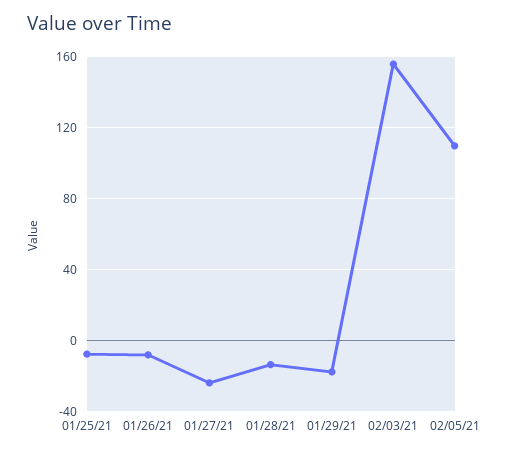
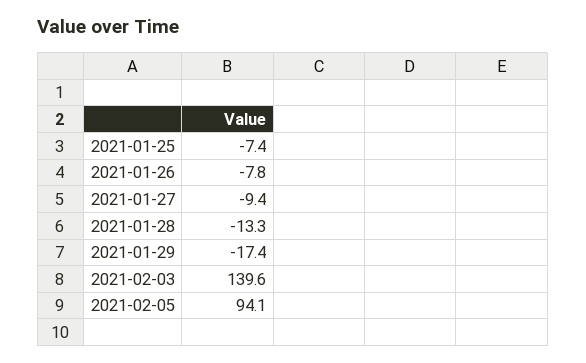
  {
    "01/25/21": -7.4,
    "01/26/21": -7.8,
-   "01/27/21": -25,
+   "01/27/21": -9.4,
    "01/28/21": -13.3,
    "01/29/21": -17.4,
-   "02/03/21": 155,
+   "02/03/21": 139.6,
-   "02/05/21": 110
+   "02/05/21": 94.1
  }

